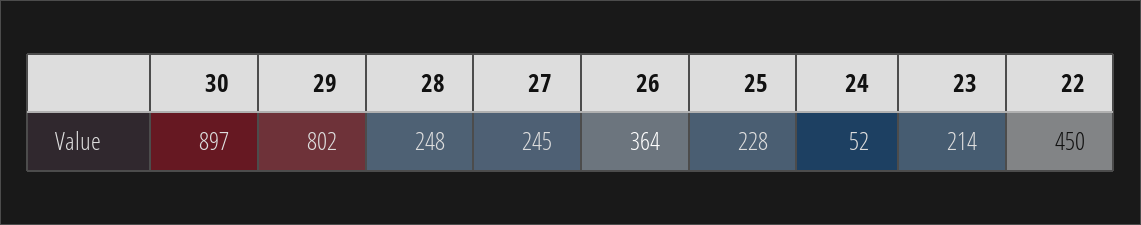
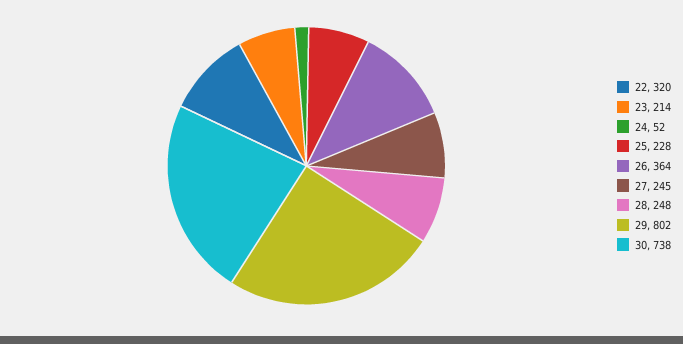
  {
-   "30": 897,
+   "30": 738,
    "29": 802,
    "28": 248,
    "27": 245,
    "26": 364,
    "25": 228,
    "24": 52,
    "23": 214,
-   "22": 450
+   "22": 320
  }

